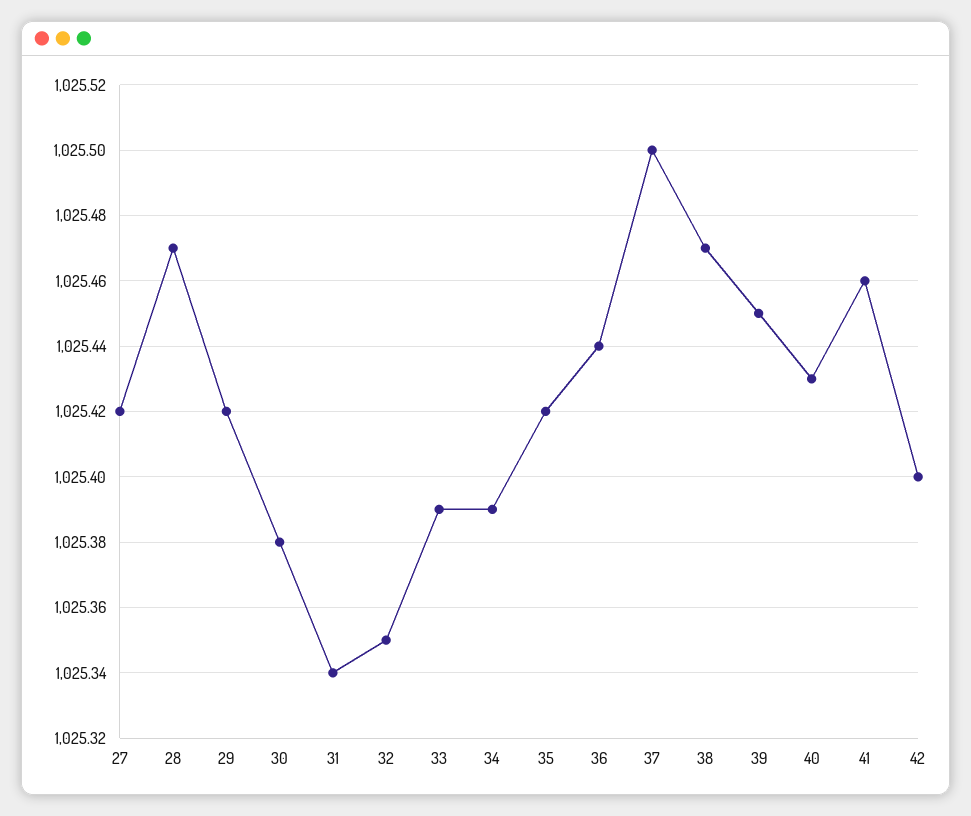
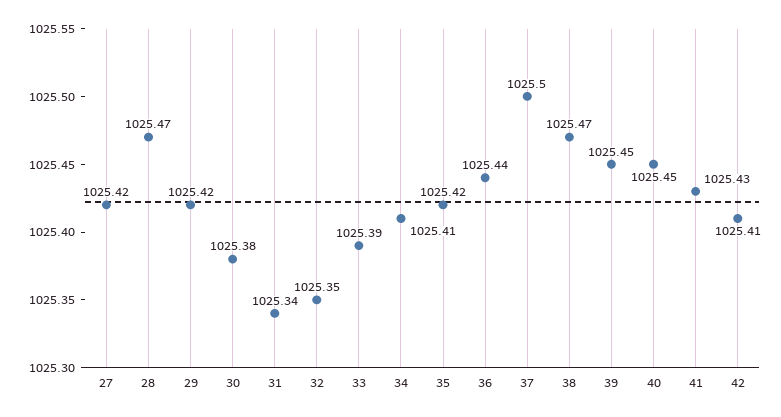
  {
    "27": 1025.42,
    "28": 1025.47,
    "29": 1025.42,
    "30": 1025.38,
    "31": 1025.34,
    "32": 1025.35,
    "33": 1025.39,
-   "34": 1025.39,
+   "34": 1025.41,
    "35": 1025.42,
    "36": 1025.44,
    "37": 1025.5,
    "38": 1025.47,
    "39": 1025.45,
-   "40": 1025.43,
+   "40": 1025.45,
-   "41": 1025.46,
+   "41": 1025.43,
-   "42": 1025.4
+   "42": 1025.41
  }

